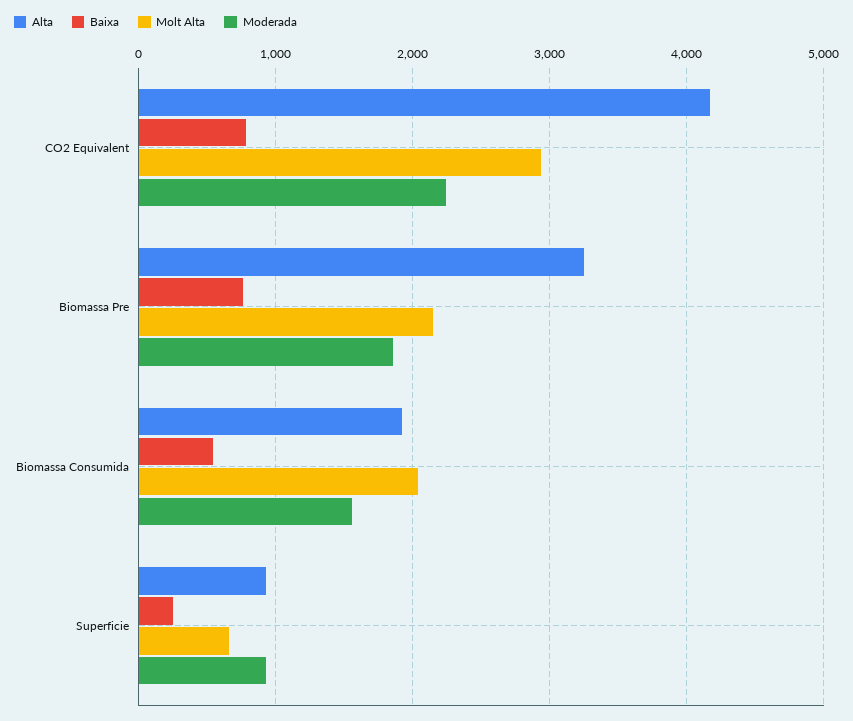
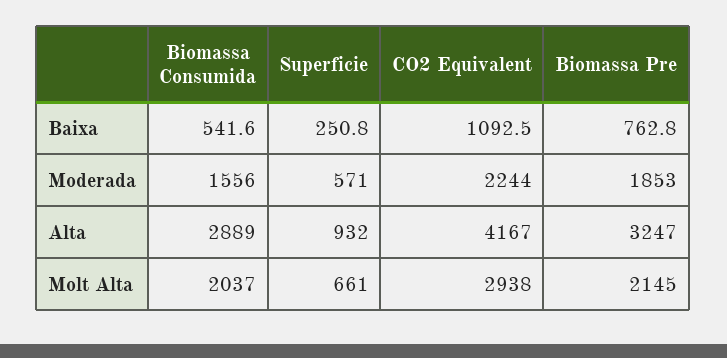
  {
    "Alta": {
      "CO2 Equivalent": 4167,
      "Biomassa Pre": 3247,
-     "Biomassa Consumida": 1900,
+     "Biomassa Consumida": 2889,
      "Superficie": 932
    },
    "Baixa": {
-     "CO2 Equivalent": 800,
+     "CO2 Equivalent": 1092.5,
      "Biomassa Pre": 762.8,
      "Biomassa Consumida": 541.6,
      "Superficie": 250.8
    },
    "Molt Alta": {
      "CO2 Equivalent": 2938,
      "Biomassa Pre": 2145,
      "Biomassa Consumida": 2037,
      "Superficie": 661
    },
    "Moderada": {
      "CO2 Equivalent": 2244,
      "Biomassa Pre": 1853,
      "Biomassa Consumida": 1556,
-     "Superficie": 900
+     "Superficie": 571
    }
  }

